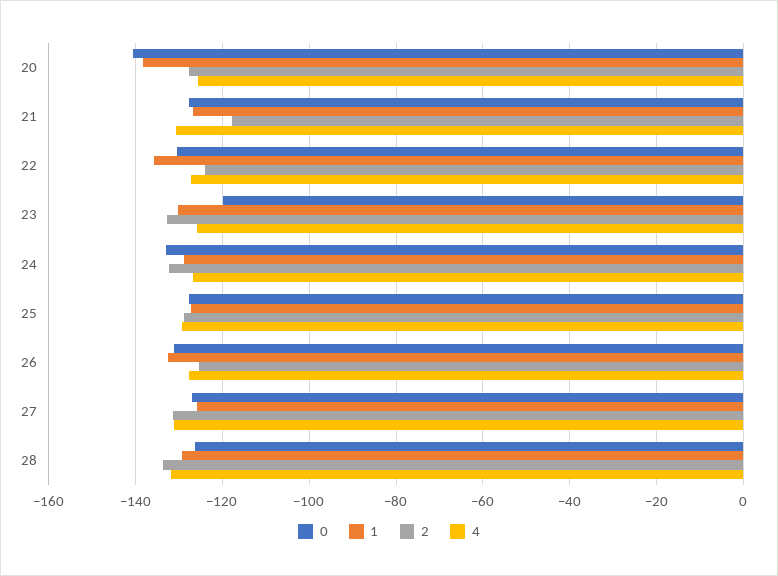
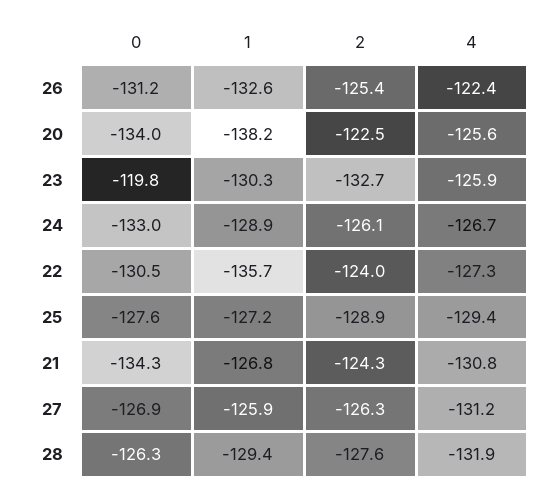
  {
    "0": {
-     "20": -140,
+     "20": -134,
-     "21": -128,
+     "21": -134.3,
      "22": -130.5,
      "23": -119.8,
      "24": -133,
      "25": -127.6,
      "26": -131.2,
      "27": -126.9,
      "28": -126.3
    },
    "1": {
      "20": -138.2,
      "21": -126.8,
      "22": -135.7,
      "23": -130.3,
      "24": -128.9,
      "25": -127.2,
      "26": -132.6,
      "27": -125.9,
      "28": -129.4
    },
    "2": {
-     "20": -128,
+     "20": -122.5,
-     "21": -118,
+     "21": -124.3,
      "22": -124,
      "23": -132.7,
-     "24": -132,
+     "24": -126.1,
      "25": -128.9,
      "26": -125.4,
-     "27": -132,
+     "27": -126.3,
-     "28": -134
+     "28": -127.6
    },
    "4": {
      "20": -125.6,
      "21": -130.8,
      "22": -127.3,
      "23": -125.9,
      "24": -126.7,
      "25": -129.4,
-     "26": -128,
+     "26": -122.4,
      "27": -131.2,
      "28": -131.9
    }
  }

